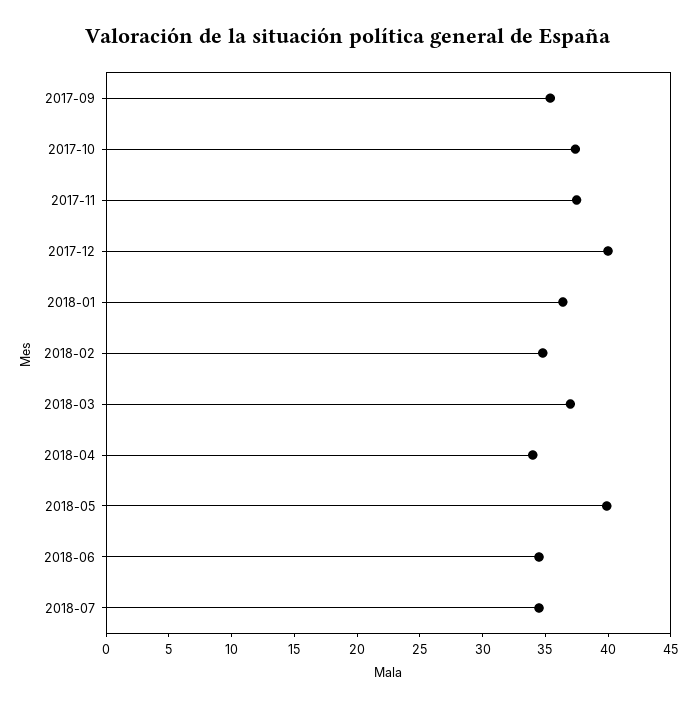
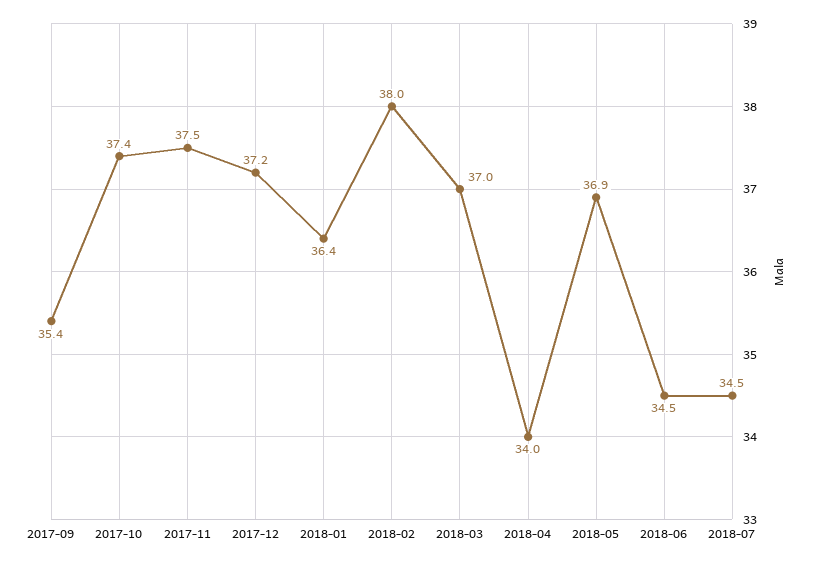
  {
    "2017-09": 35.4,
    "2017-10": 37.4,
    "2017-11": 37.5,
-   "2017-12": 40,
+   "2017-12": 37.2,
    "2018-01": 36.4,
-   "2018-02": 35,
+   "2018-02": 38,
    "2018-03": 37,
    "2018-04": 34,
-   "2018-05": 40,
+   "2018-05": 36.9,
    "2018-06": 34.5,
    "2018-07": 34.5
  }

